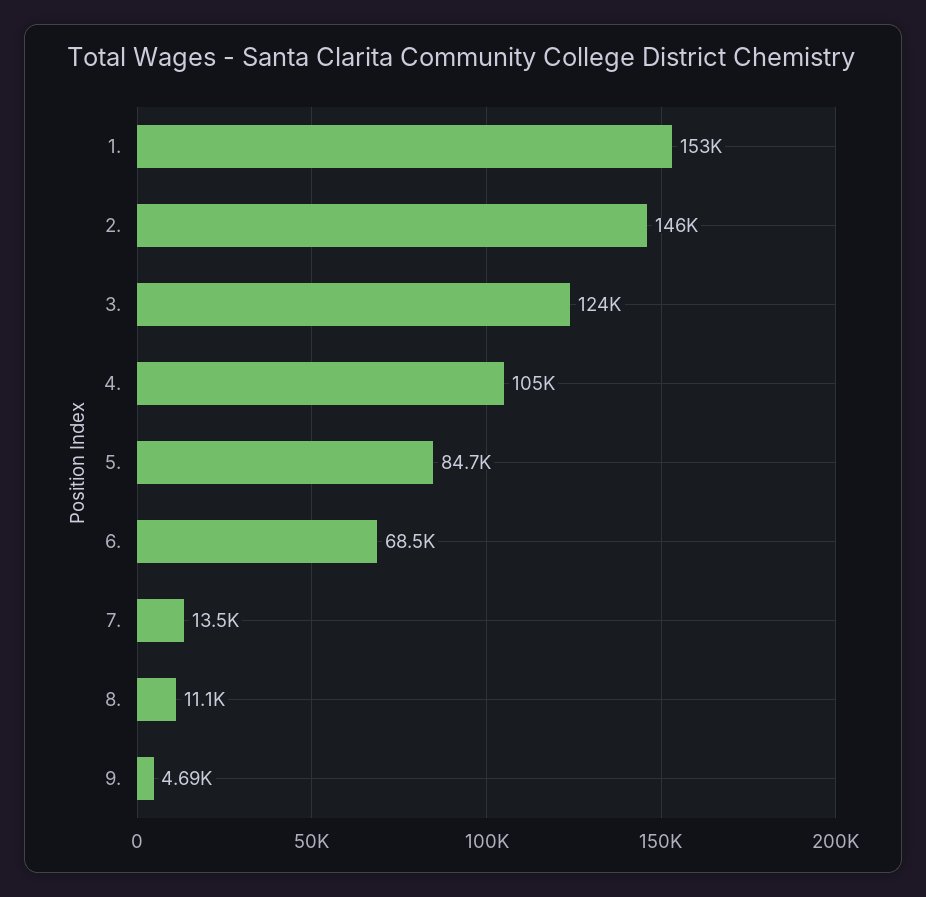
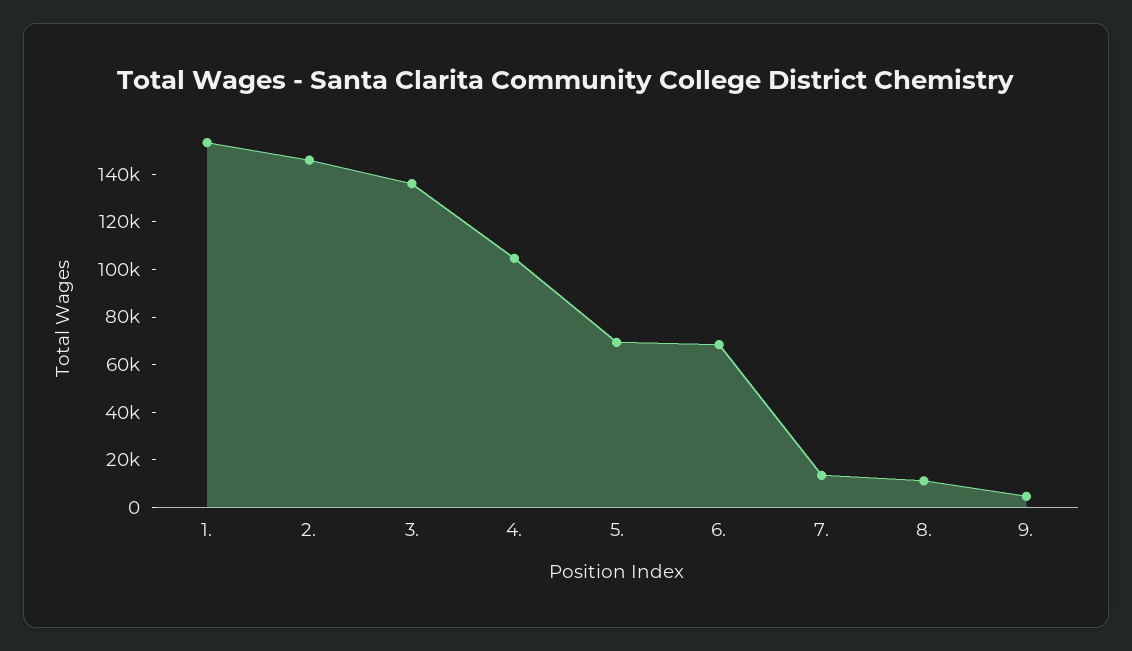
  {
    "1.": 153000,
    "2.": 146000,
-   "3.": 124000,
+   "3.": 135000,
    "4.": 105000,
-   "5.": 84700,
+   "5.": 70000,
    "6.": 68500,
    "7.": 13500,
    "8.": 11100,
    "9.": 4690
  }

